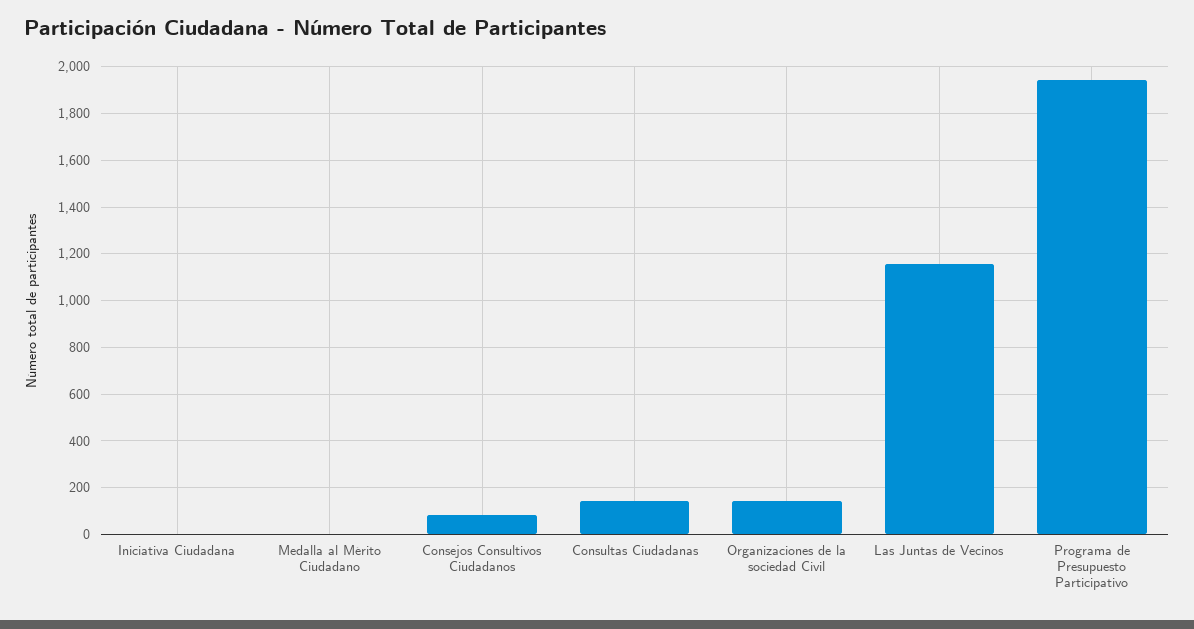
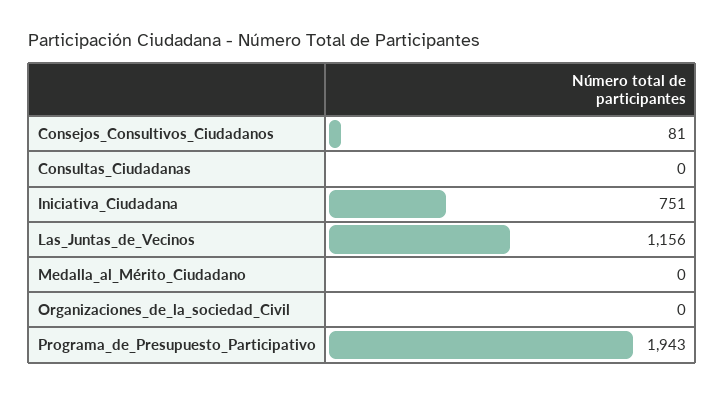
  {
-   "Iniciativa Ciudadana": 0,
+   "Iniciativa Ciudadana": 751,
    "Medalla al Mérito Ciudadano": 0,
    "Consejos Consultivos Ciudadanos": 81,
-   "Consultas Ciudadanas": 150,
+   "Consultas Ciudadanas": 0,
-   "Organizaciones de la sociedad Civil": 150,
+   "Organizaciones de la sociedad Civil": 0,
    "Las Juntas de Vecinos": 1156,
    "Programa de Presupuesto Participativo": 1943
  }

